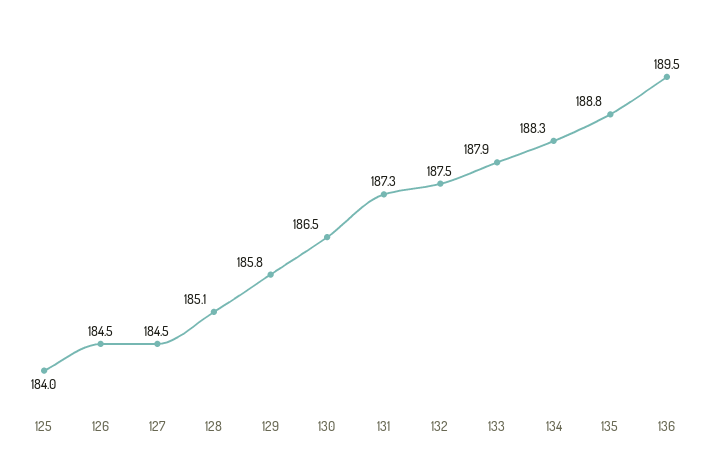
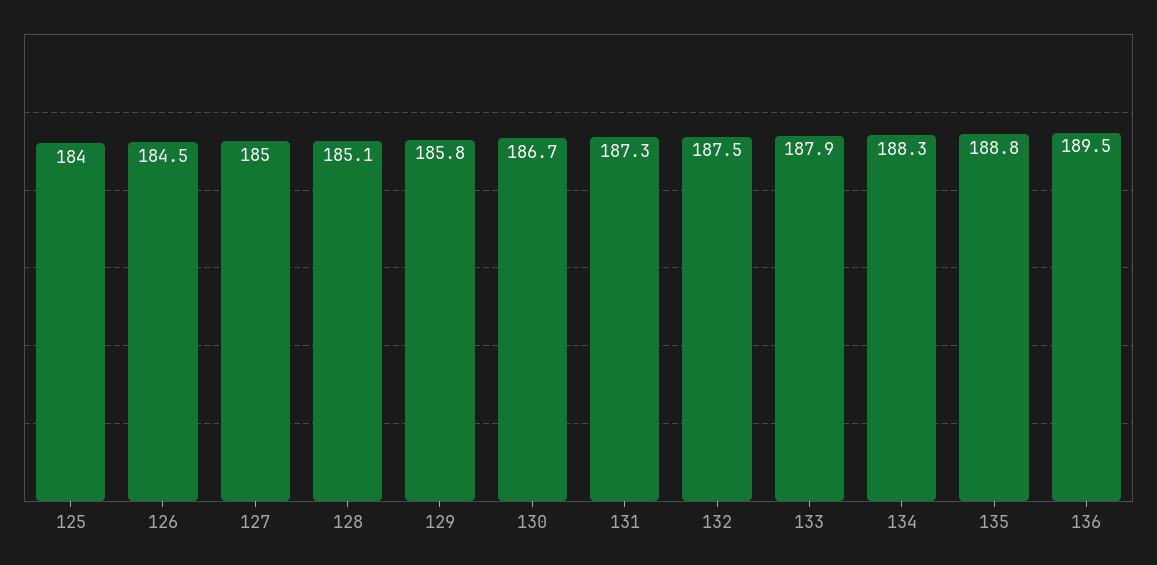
  {
    "125": 184,
    "126": 184.5,
-   "127": 184.5,
+   "127": 185,
    "128": 185.1,
    "129": 185.8,
-   "130": 186.5,
+   "130": 186.7,
    "131": 187.3,
    "132": 187.5,
    "133": 187.9,
    "134": 188.3,
    "135": 188.8,
    "136": 189.5
  }

